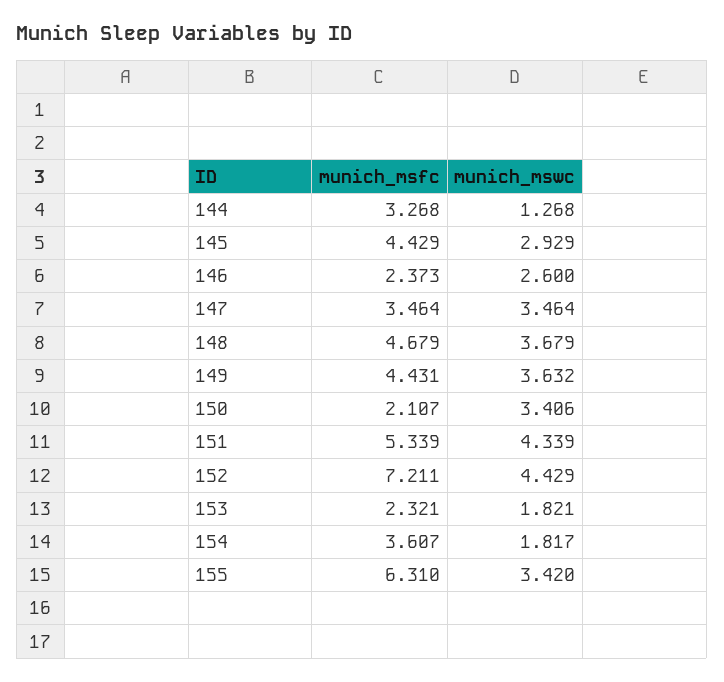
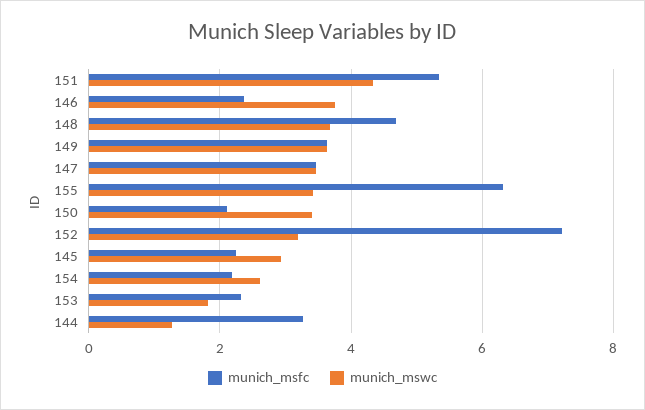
  {
    "munich_msfc": {
      "144": 3.268,
-     "145": 4.429,
+     "145": 2.2,
      "146": 2.373,
      "147": 3.464,
      "148": 4.679,
-     "149": 4.431,
+     "149": 3.6,
      "150": 2.107,
      "151": 5.339,
      "152": 7.211,
      "153": 2.321,
-     "154": 3.607,
+     "154": 2.2,
      "155": 6.31
    },
    "munich_mswc": {
      "144": 1.268,
      "145": 2.929,
-     "146": 2.6,
+     "146": 3.8,
      "147": 3.464,
      "148": 3.679,
      "149": 3.632,
      "150": 3.406,
      "151": 4.339,
-     "152": 4.429,
+     "152": 3.2,
      "153": 1.821,
-     "154": 1.817,
+     "154": 2.6,
      "155": 3.42
    }
  }

